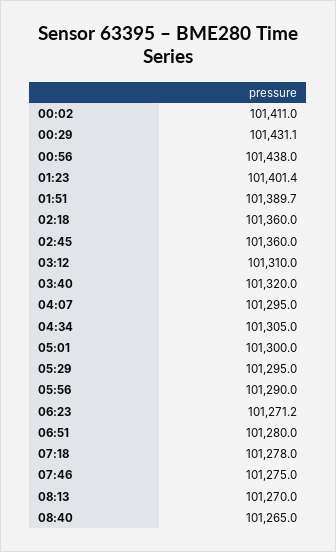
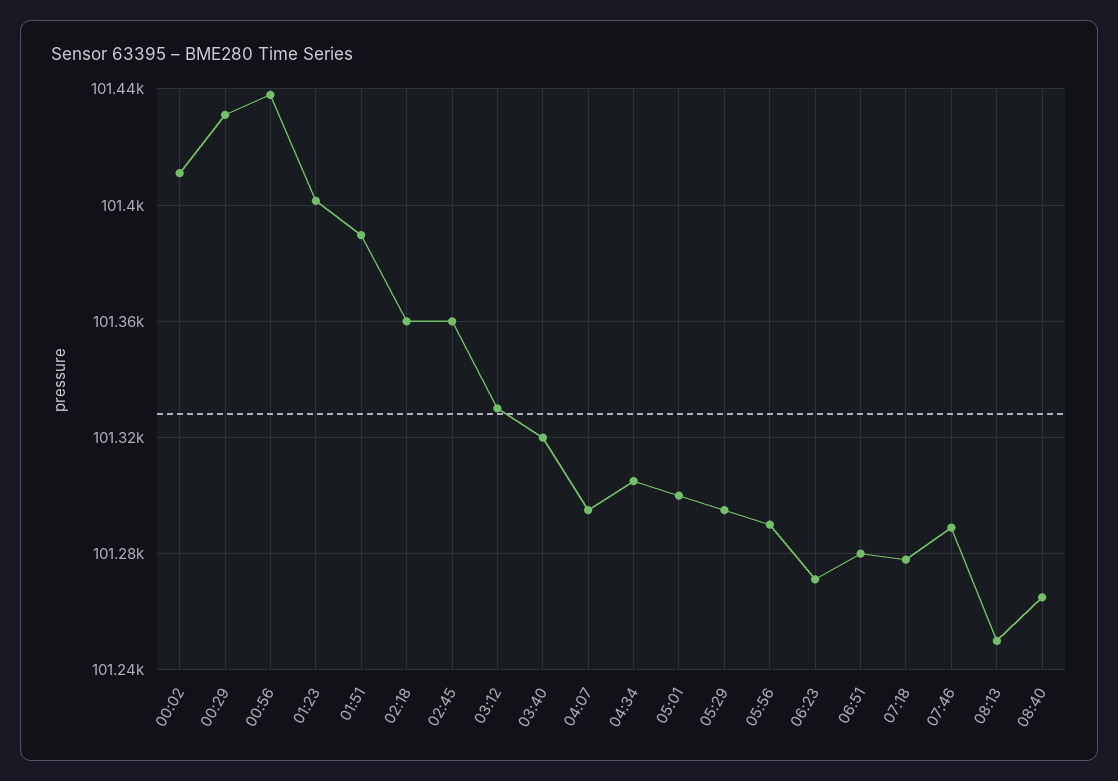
  {
    "00:02": 101411,
    "00:29": 101431.1,
    "00:56": 101438,
    "01:23": 101401.4,
    "01:51": 101389.7,
    "02:18": 101360,
    "02:45": 101360,
-   "03:12": 101310,
+   "03:12": 101330,
    "03:40": 101320,
    "04:07": 101295,
    "04:34": 101305,
    "05:01": 101300,
    "05:29": 101295,
    "05:56": 101290,
    "06:23": 101271.2,
    "06:51": 101280,
    "07:18": 101278,
-   "07:46": 101275,
+   "07:46": 101290,
-   "08:13": 101270,
+   "08:13": 101250,
    "08:40": 101265
  }

